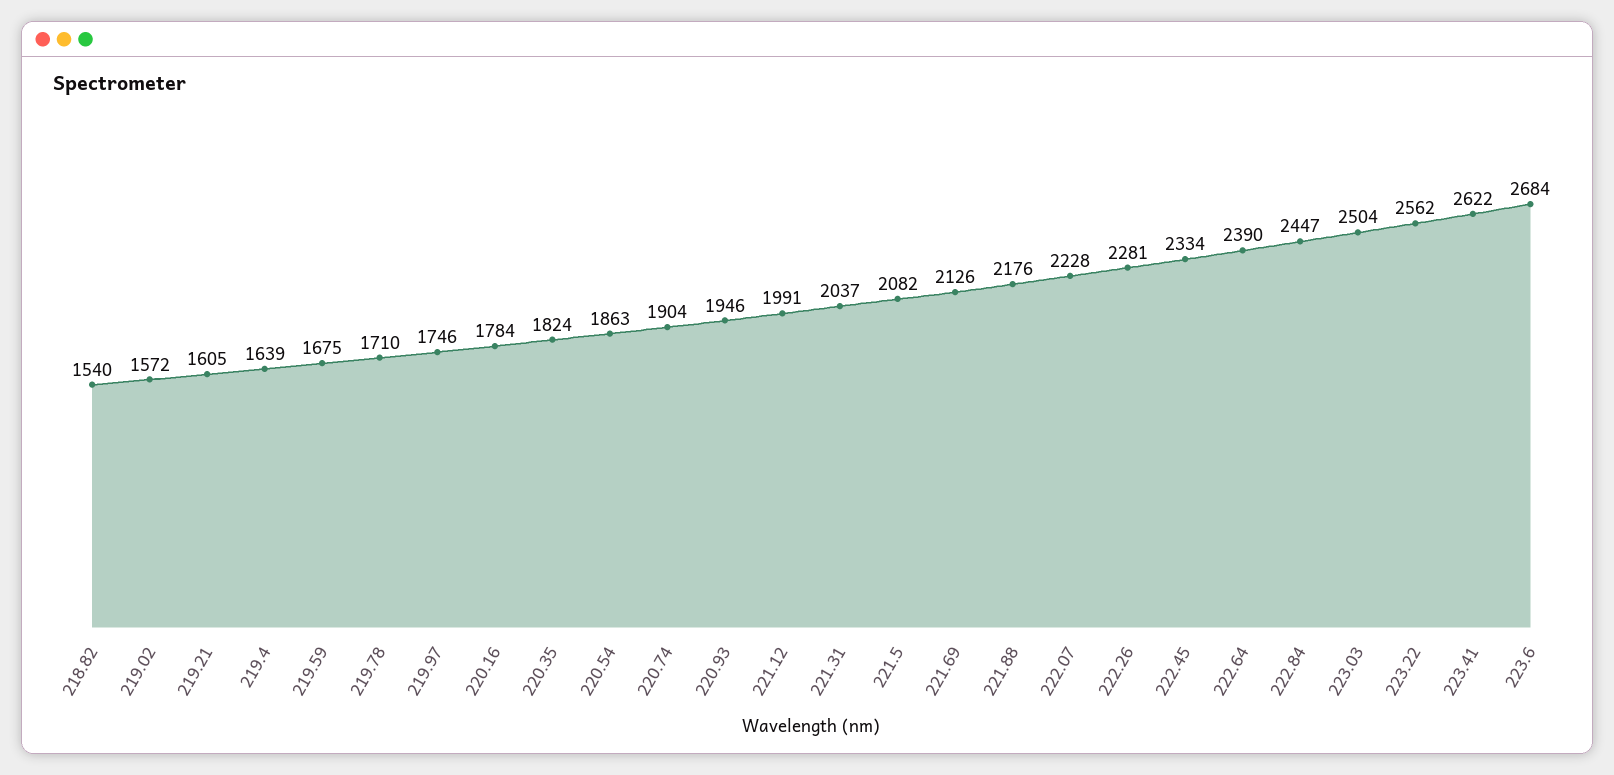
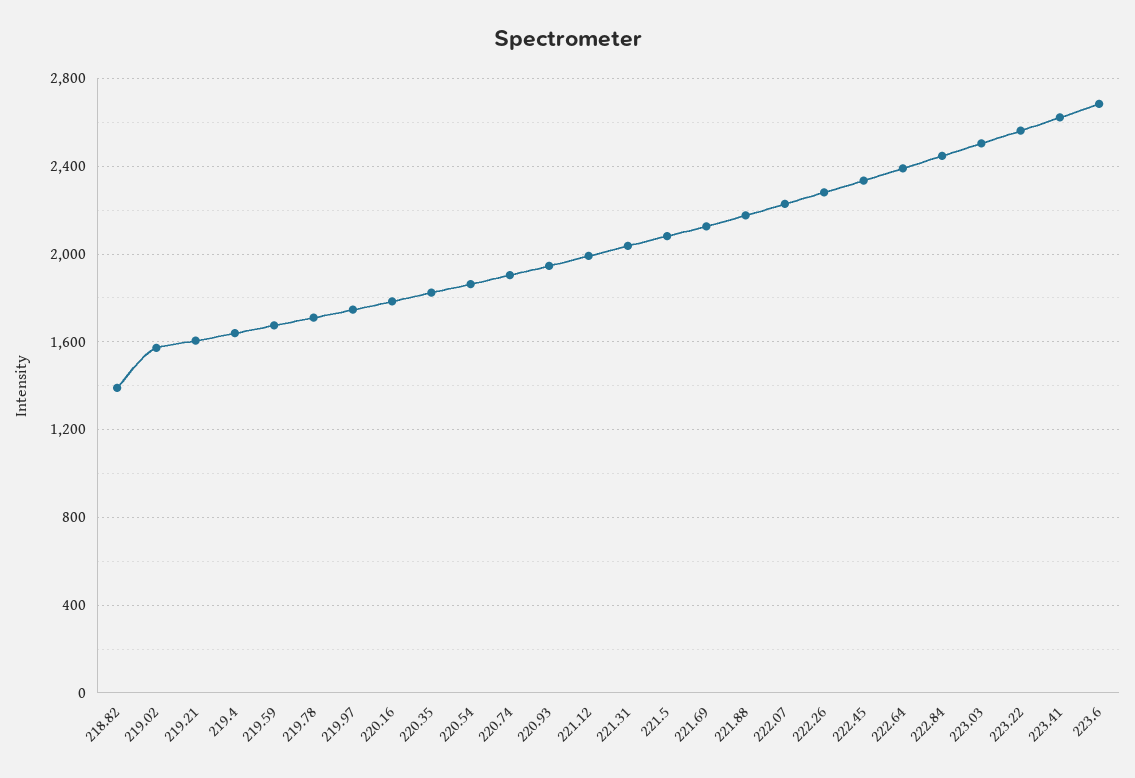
  {
-   "218.82": 1540,
+   "218.82": 1400,
    "219.02": 1572,
    "219.21": 1605,
    "219.4": 1639,
    "219.59": 1675,
    "219.78": 1710,
    "219.97": 1746,
    "220.16": 1784,
    "220.35": 1824,
    "220.54": 1863,
    "220.74": 1904,
    "220.93": 1946,
    "221.12": 1991,
    "221.31": 2037,
    "221.5": 2082,
    "221.69": 2126,
    "221.88": 2176,
    "222.07": 2228,
    "222.26": 2281,
    "222.45": 2334,
    "222.64": 2390,
    "222.84": 2447,
    "223.03": 2504,
    "223.22": 2562,
    "223.41": 2622,
    "223.6": 2684
  }

